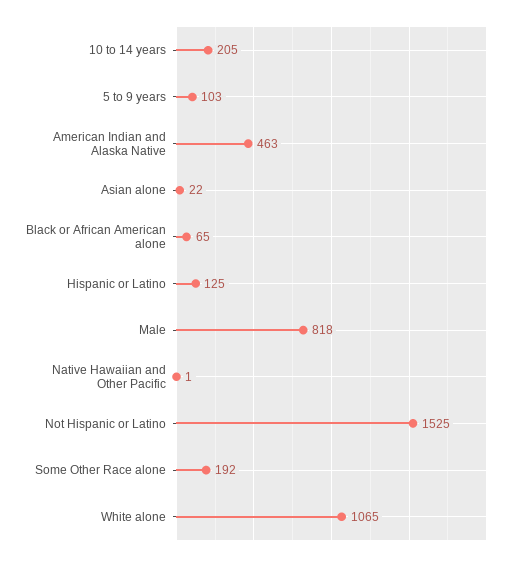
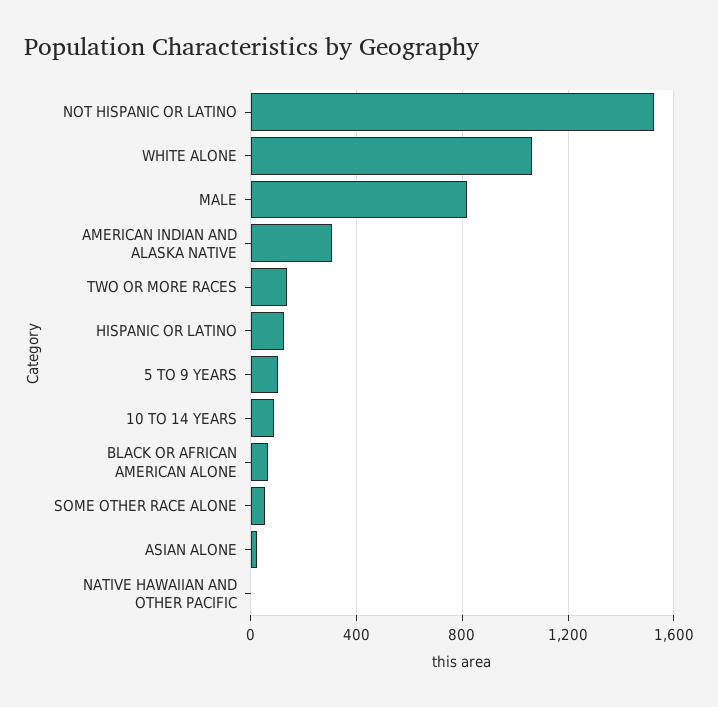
  {
-   "10 to 14 years": 205,
+   "10 to 14 years": 100,
    "5 to 9 years": 103,
-   "American Indian and Alaska Native": 463,
+   "American Indian and Alaska Native": 300,
    "Asian alone": 22,
    "Black or African American alone": 65,
    "Hispanic or Latino": 125,
    "Male": 818,
    "Native Hawaiian and Other Pacific": 1,
    "Not Hispanic or Latino": 1525,
-   "Some Other Race alone": 192,
+   "Some Other Race alone": 50,
-   "White alone": 1065
+   "White alone": 1065,
+   "TWO OR MORE RACES": 150
  }

